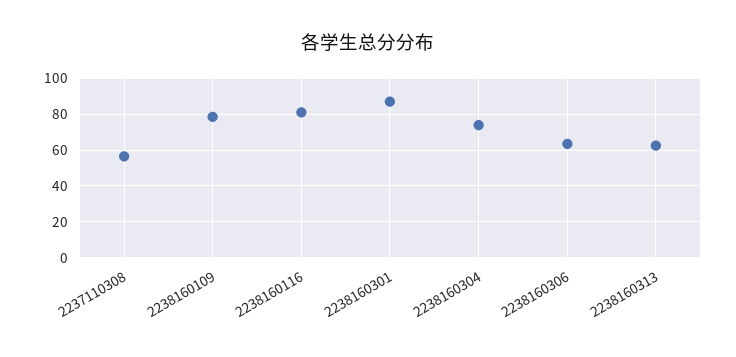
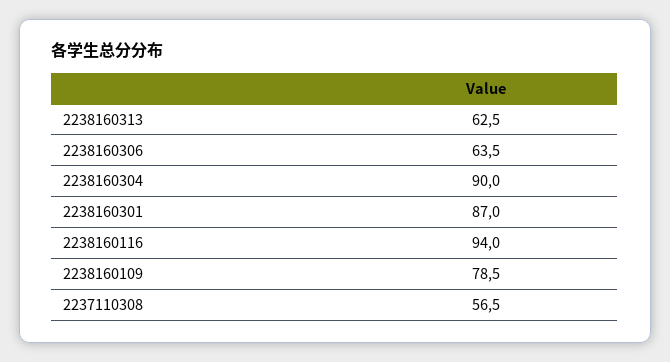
  {
    "2237110308": 56.5,
    "2238160109": 78.5,
-   "2238160116": 80,
+   "2238160116": 94,
    "2238160301": 87,
-   "2238160304": 75,
+   "2238160304": 90,
    "2238160306": 63.5,
    "2238160313": 62.5
  }

